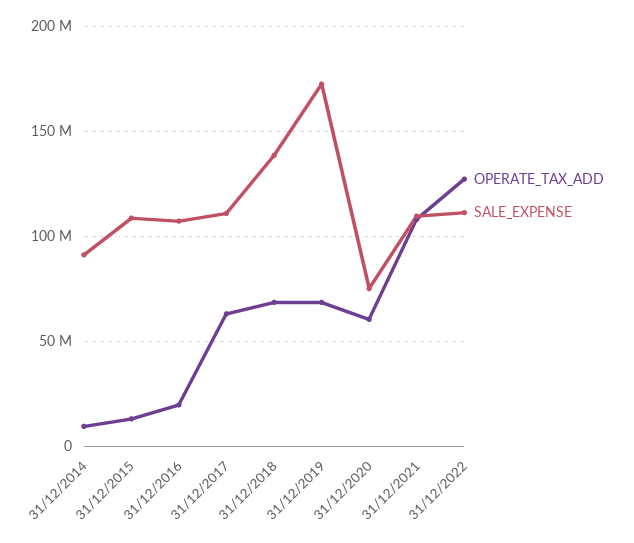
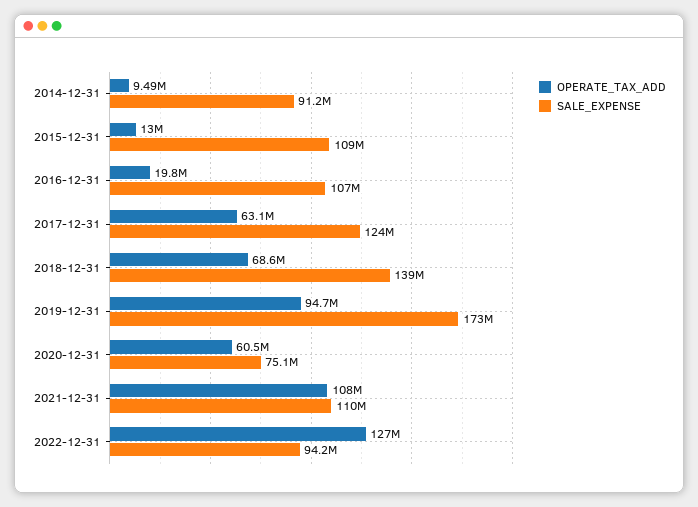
  {
    "OPERATE_TAX_ADD": {
      "31/12/2014": 9490000,
      "31/12/2015": 13000000,
      "31/12/2016": 19800000,
      "31/12/2017": 63100000,
      "31/12/2018": 68600000,
-     "31/12/2019": 70000000,
+     "31/12/2019": 94700000,
      "31/12/2020": 60500000,
      "31/12/2021": 108000000,
      "31/12/2022": 127000000
    },
    "SALE_EXPENSE": {
      "31/12/2014": 91200000,
      "31/12/2015": 109000000,
      "31/12/2016": 107000000,
-     "31/12/2017": 110000000,
+     "31/12/2017": 124000000,
      "31/12/2018": 139000000,
      "31/12/2019": 173000000,
      "31/12/2020": 75100000,
      "31/12/2021": 110000000,
-     "31/12/2022": 110000000
+     "31/12/2022": 94200000
    }
  }

